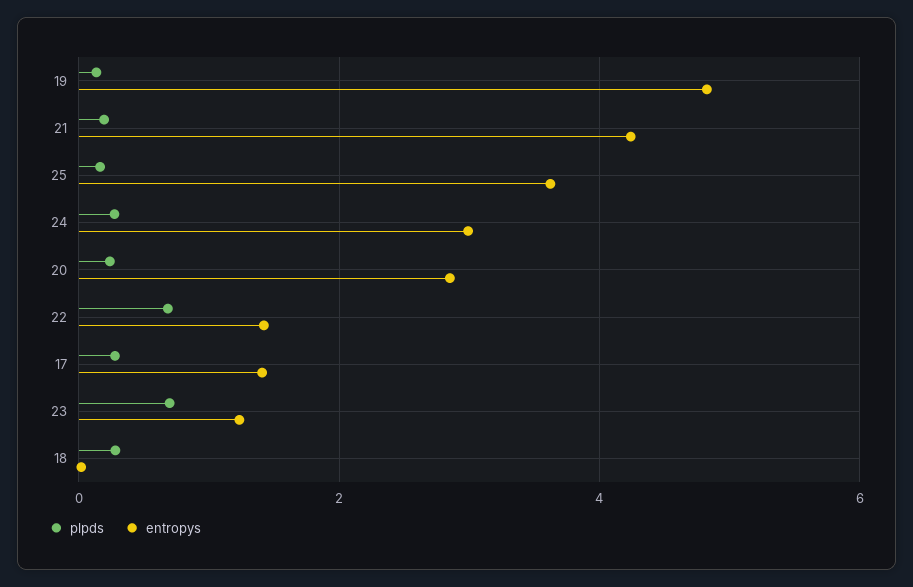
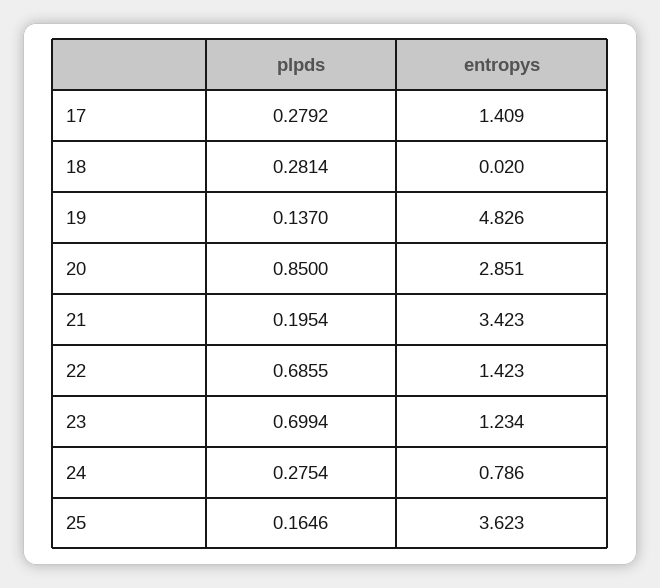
  {
    "plpds": {
      "19": 0.137,
      "21": 0.1954,
      "25": 0.1646,
      "24": 0.2754,
-     "20": 0.2,
+     "20": 0.85,
      "22": 0.6855,
      "17": 0.2792,
      "23": 0.6994,
      "18": 0.2814
    },
    "entropys": {
      "19": 4.826,
-     "21": 4.2,
+     "21": 3.423,
      "25": 3.623,
-     "24": 3,
+     "24": 0.786,
      "20": 2.851,
      "22": 1.423,
      "17": 1.409,
      "23": 1.234,
      "18": 0.02
    }
  }

